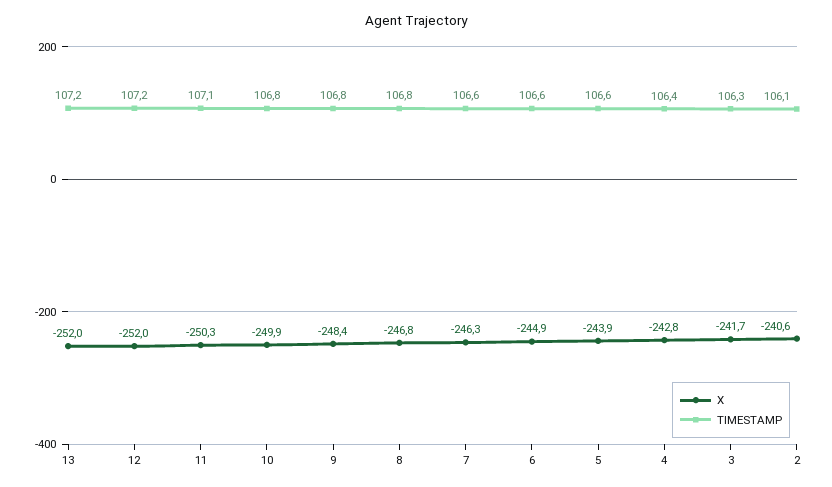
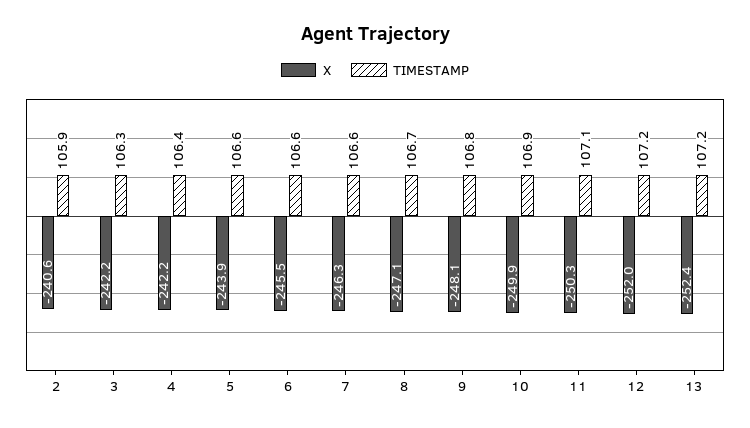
  {
    "X": {
-     "13": -252,
+     "13": -252.4,
      "12": -252,
      "11": -250.3,
      "10": -249.9,
-     "9": -248.4,
+     "9": -248.1,
-     "8": -246.8,
+     "8": -247.1,
      "7": -246.3,
-     "6": -244.9,
+     "6": -245.5,
      "5": -243.9,
-     "4": -242.8,
+     "4": -242.2,
-     "3": -241.7,
+     "3": -242.2,
      "2": -240.6
    },
    "TIMESTAMP": {
      "13": 107.2,
      "12": 107.2,
      "11": 107.1,
-     "10": 106.8,
+     "10": 106.9,
      "9": 106.8,
-     "8": 106.8,
+     "8": 106.7,
      "7": 106.6,
      "6": 106.6,
      "5": 106.6,
      "4": 106.4,
      "3": 106.3,
-     "2": 106.1
+     "2": 105.9
    }
  }

